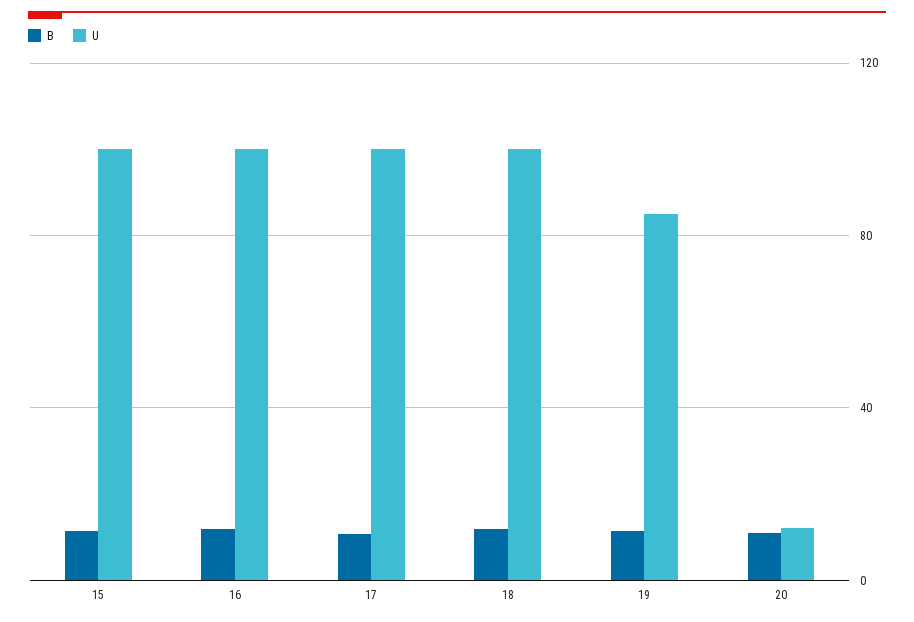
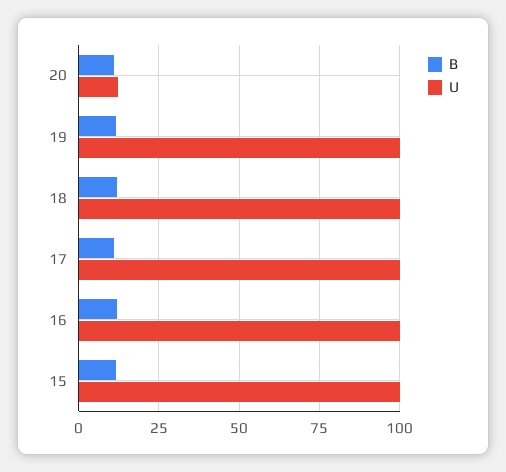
  {
    "B": {
      "15": 12.5,
      "16": 12.5,
      "17": 10,
      "18": 12.5,
      "19": 12.5,
      "20": 10
    },
    "U": {
      "15": 100,
      "16": 100,
      "17": 100,
      "18": 100,
-     "19": 85,
+     "19": 100,
      "20": 12.5
    }
  }

